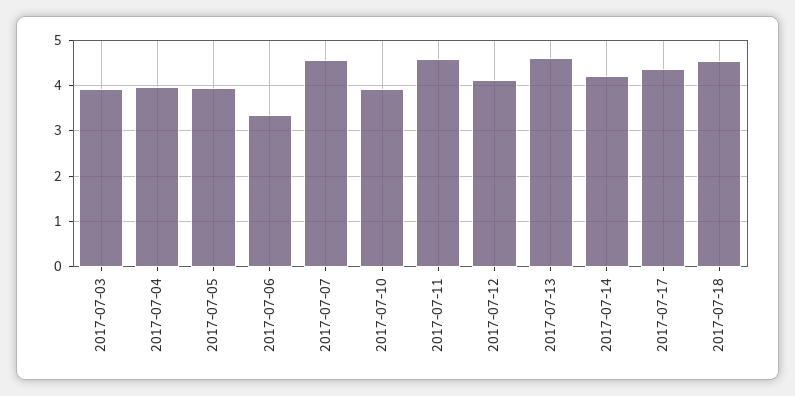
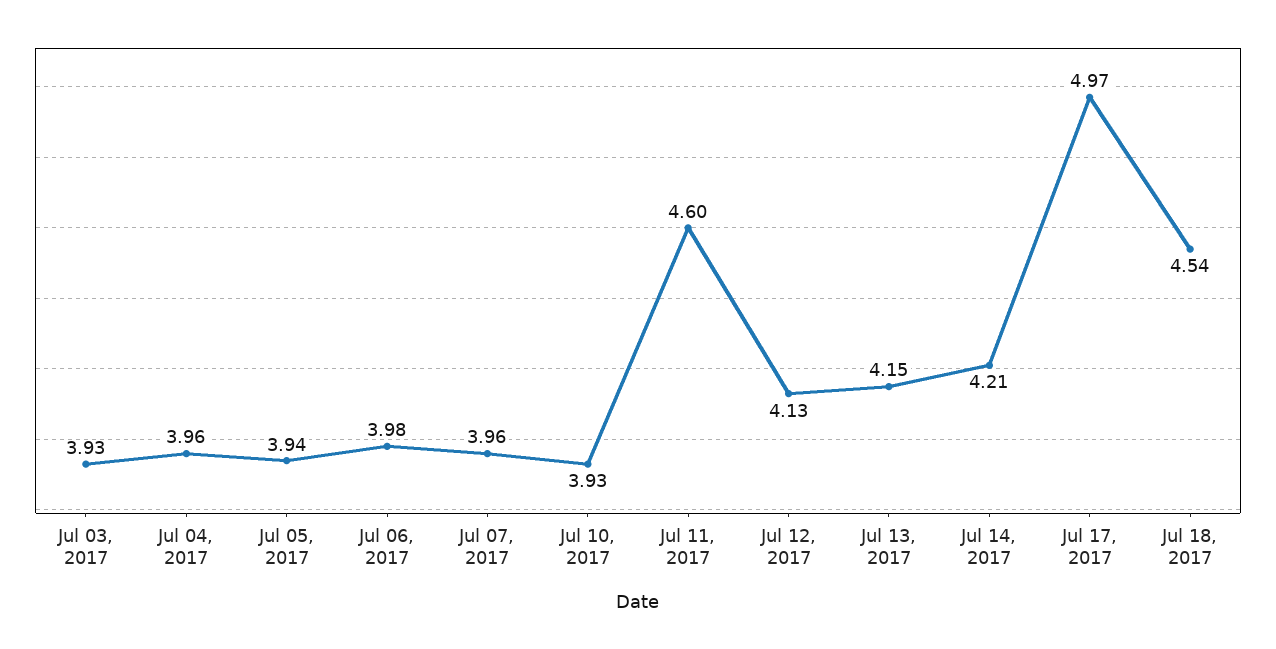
  {
    "2017-07-03": 3.93,
    "2017-07-04": 3.96,
    "2017-07-05": 3.94,
-   "2017-07-06": 3.4,
+   "2017-07-06": 3.98,
-   "2017-07-07": 4.6,
+   "2017-07-07": 3.96,
    "2017-07-10": 3.93,
    "2017-07-11": 4.6,
    "2017-07-12": 4.13,
-   "2017-07-13": 4.6,
+   "2017-07-13": 4.15,
    "2017-07-14": 4.21,
-   "2017-07-17": 4.4,
+   "2017-07-17": 4.97,
    "2017-07-18": 4.54
  }

